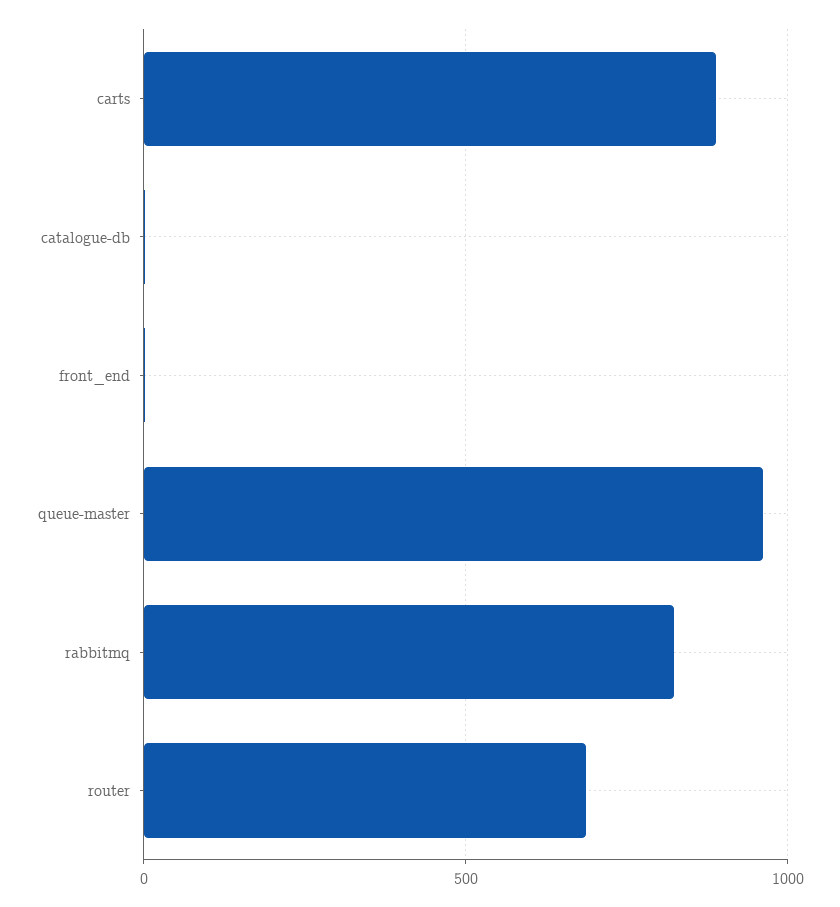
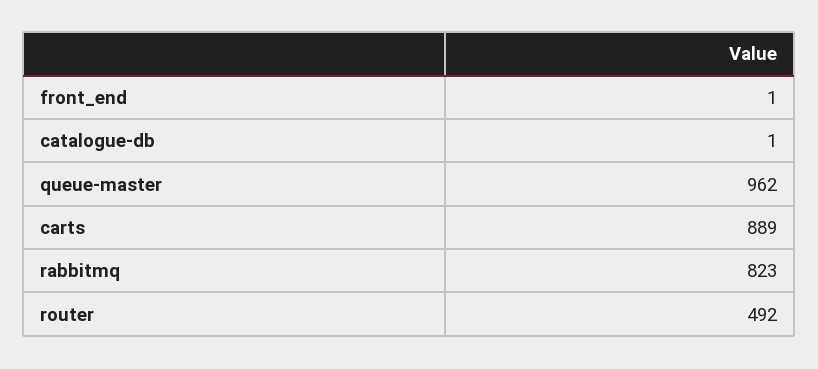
  {
    "carts": 889,
    "catalogue-db": 1,
    "front_end": 1,
    "queue-master": 962,
    "rabbitmq": 823,
-   "router": 700
+   "router": 492
  }

